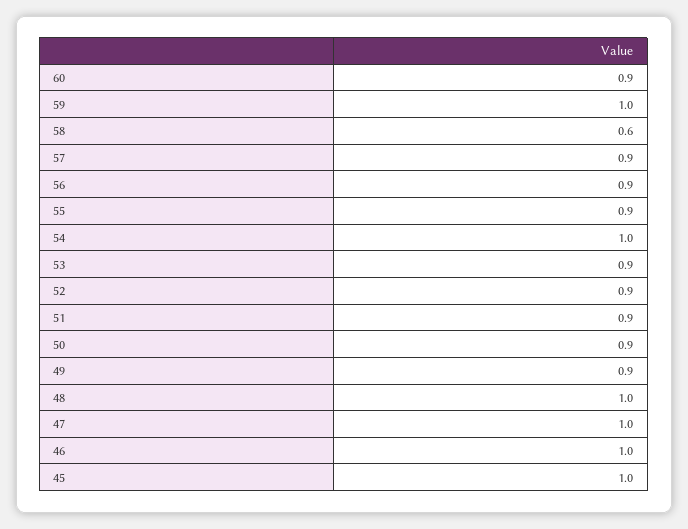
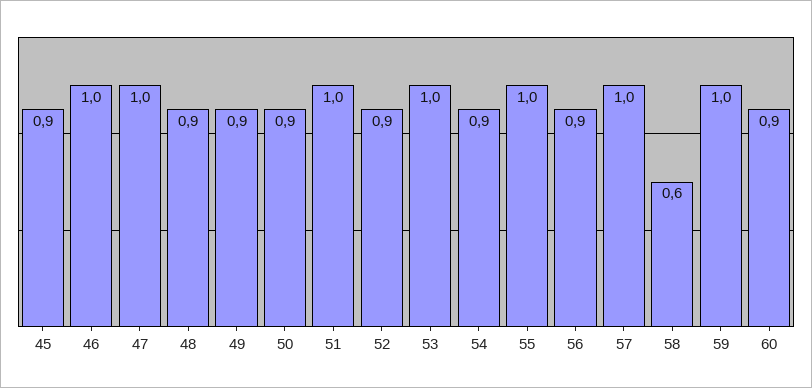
  {
    "60": 0.9,
    "59": 1,
    "58": 0.6,
-   "57": 0.9,
+   "57": 1,
    "56": 0.9,
-   "55": 0.9,
+   "55": 1,
-   "54": 1,
+   "54": 0.9,
-   "53": 0.9,
+   "53": 1,
    "52": 0.9,
-   "51": 0.9,
+   "51": 1,
    "50": 0.9,
    "49": 0.9,
-   "48": 1,
+   "48": 0.9,
    "47": 1,
    "46": 1,
-   "45": 1
+   "45": 0.9
  }

